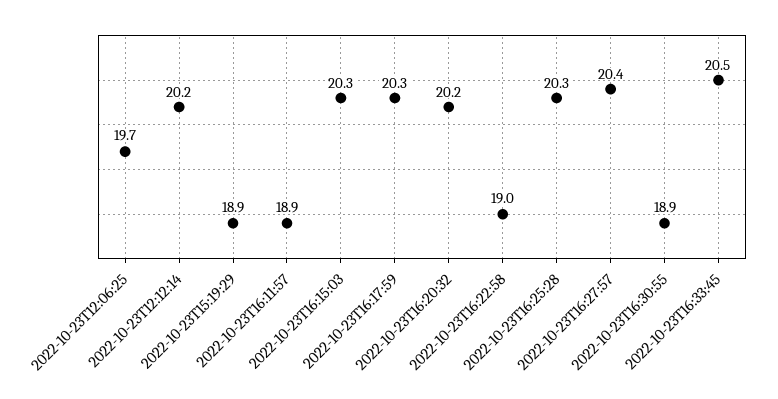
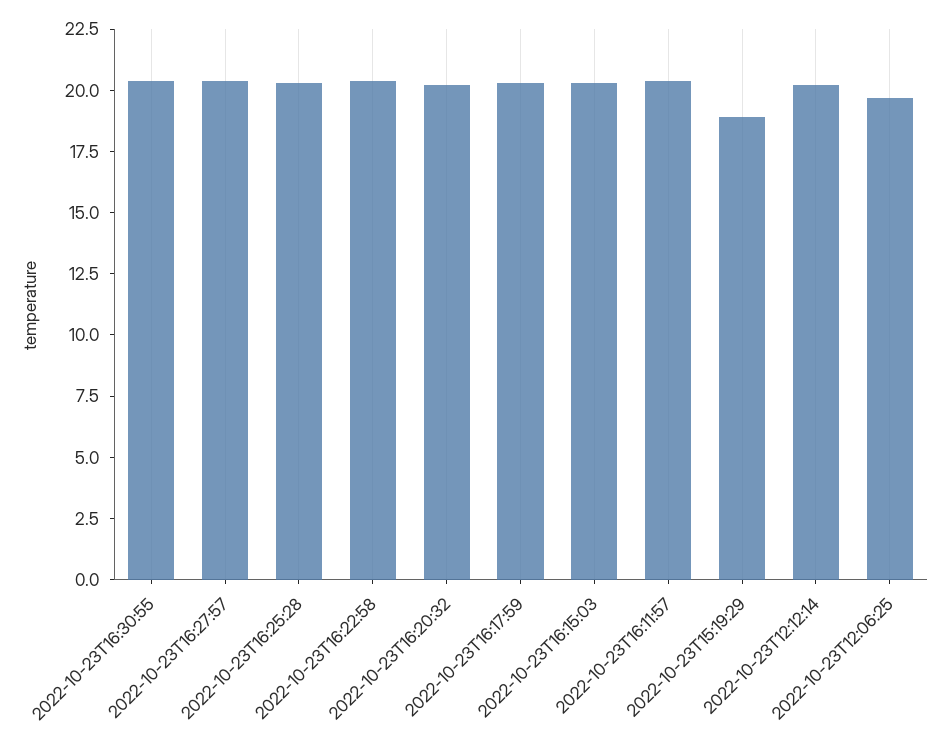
  {
    "2022-10-23T12:06:25": 19.7,
    "2022-10-23T12:12:14": 20.2,
    "2022-10-23T15:19:29": 18.9,
-   "2022-10-23T16:11:57": 18.9,
+   "2022-10-23T16:11:57": 20.5,
    "2022-10-23T16:15:03": 20.3,
    "2022-10-23T16:17:59": 20.3,
    "2022-10-23T16:20:32": 20.2,
-   "2022-10-23T16:22:58": 19,
+   "2022-10-23T16:22:58": 20.5,
    "2022-10-23T16:25:28": 20.3,
    "2022-10-23T16:27:57": 20.4,
-   "2022-10-23T16:30:55": 18.9,
+   "2022-10-23T16:30:55": 20.5
-   "2022-10-23T16:33:45": 20.5
  }

